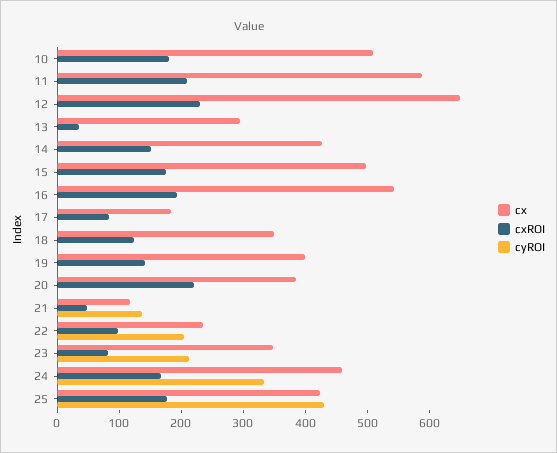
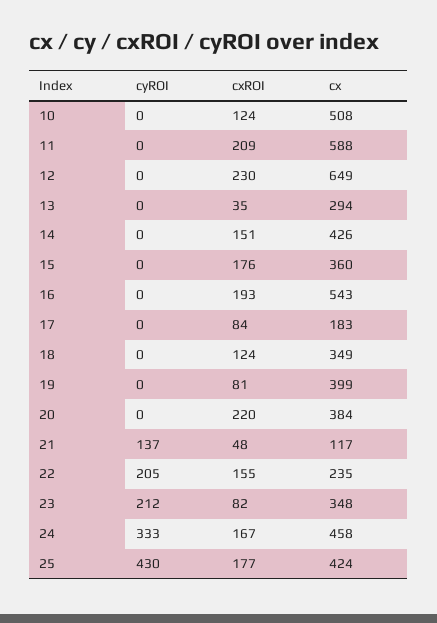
  {
    "cx": {
      "10": 508,
      "11": 588,
      "12": 649,
      "13": 294,
      "14": 426,
-     "15": 500,
+     "15": 360,
      "16": 543,
      "17": 183,
      "18": 349,
      "19": 399,
      "20": 384,
      "21": 117,
      "22": 235,
      "23": 348,
      "24": 458,
      "25": 424
    },
    "cxROI": {
-     "10": 180,
+     "10": 124,
      "11": 209,
      "12": 230,
      "13": 35,
      "14": 151,
      "15": 176,
      "16": 193,
      "17": 84,
      "18": 124,
-     "19": 140,
+     "19": 81,
      "20": 220,
      "21": 48,
-     "22": 100,
+     "22": 155,
      "23": 82,
      "24": 167,
      "25": 177
    },
    "cyROI": {
      "10": 0,
      "11": 0,
      "12": 0,
      "13": 0,
      "14": 0,
      "15": 0,
      "16": 0,
      "17": 0,
      "18": 0,
      "19": 0,
      "20": 0,
      "21": 137,
      "22": 205,
      "23": 212,
      "24": 333,
      "25": 430
    }
  }

